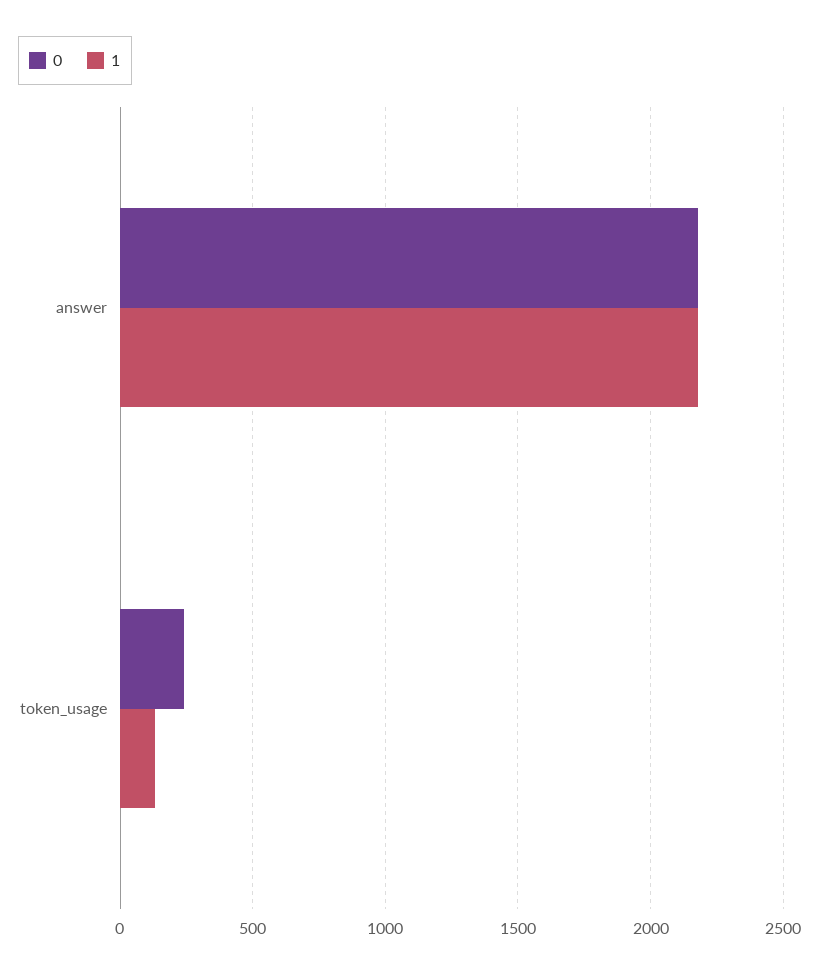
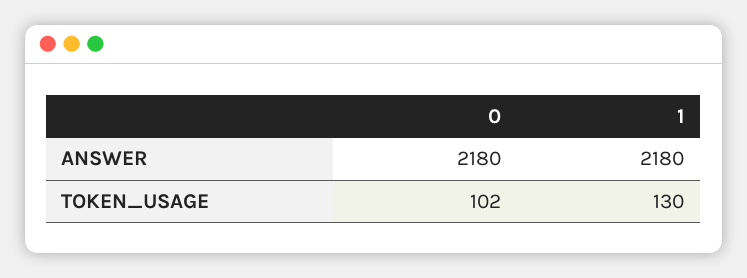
  {
    "0": {
      "answer": 2180,
-     "token_usage": 250
+     "token_usage": 102
    },
    "1": {
      "answer": 2180,
      "token_usage": 130
    }
  }

